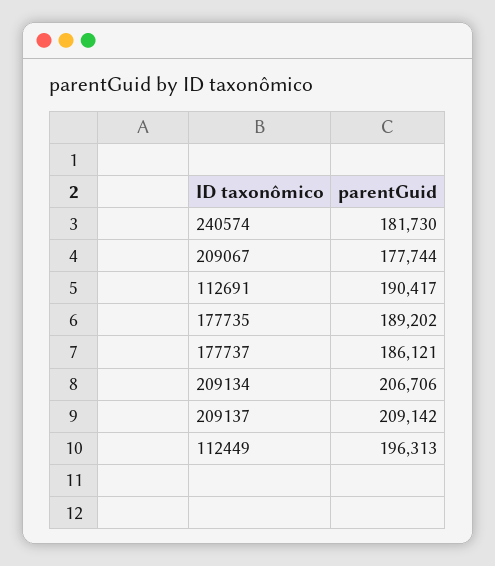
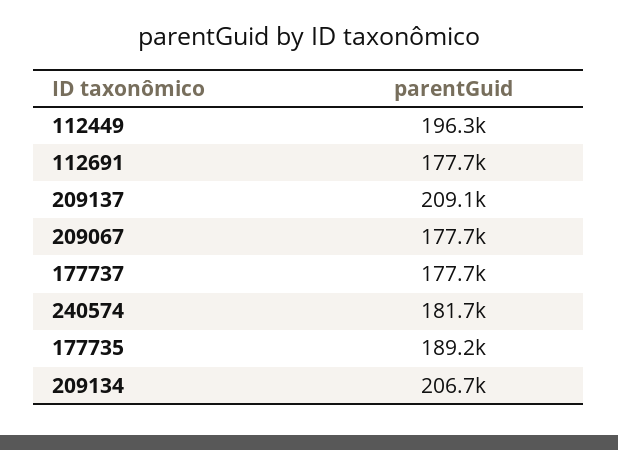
  {
    "240574": 181730,
    "209067": 177744,
-   "112691": 190417,
+   "112691": 177700,
    "177735": 189202,
-   "177737": 186121,
+   "177737": 177700,
    "209134": 206706,
    "209137": 209142,
    "112449": 196313
  }

